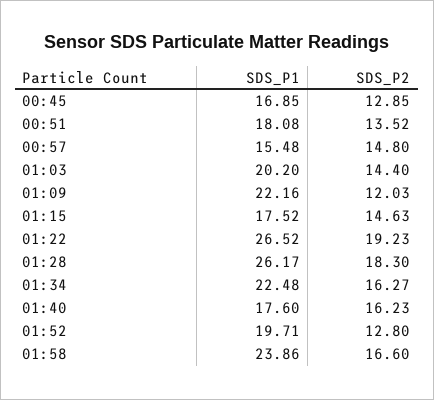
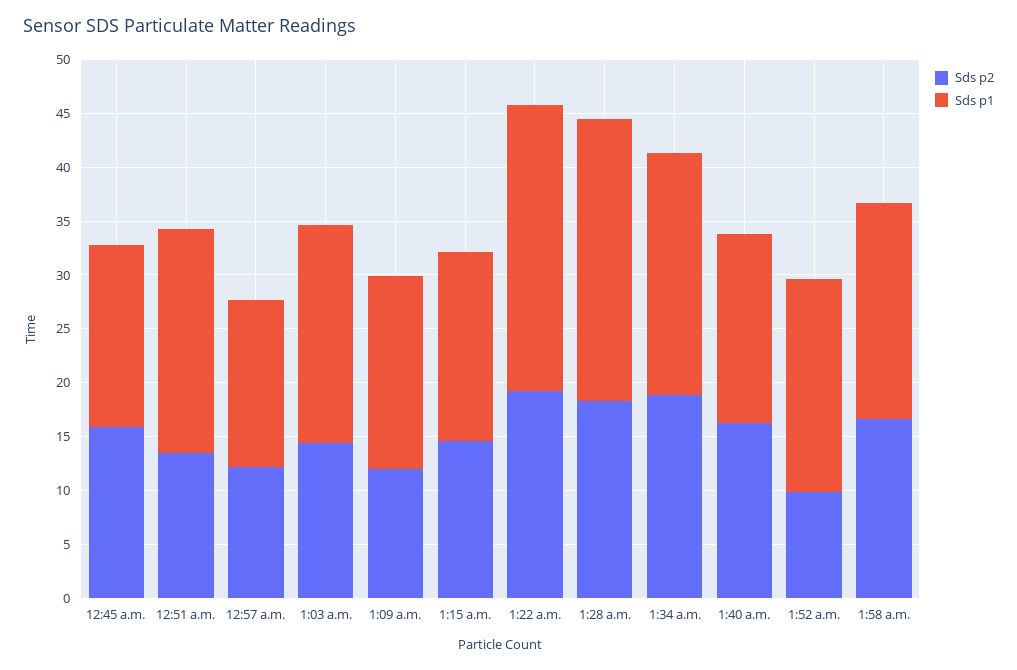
  {
    "SDS_P1": {
      "00:45": 16.85,
-     "00:51": 18.08,
+     "00:51": 21,
      "00:57": 15.48,
      "01:03": 20.2,
-     "01:09": 22.16,
+     "01:09": 18,
      "01:15": 17.52,
      "01:22": 26.52,
      "01:28": 26.17,
      "01:34": 22.48,
      "01:40": 17.6,
      "01:52": 19.71,
-     "01:58": 23.86
+     "01:58": 20
    },
    "SDS_P2": {
-     "00:45": 12.85,
+     "00:45": 16,
      "00:51": 13.52,
-     "00:57": 14.8,
+     "00:57": 12,
      "01:03": 14.4,
      "01:09": 12.03,
      "01:15": 14.63,
      "01:22": 19.23,
      "01:28": 18.3,
-     "01:34": 16.27,
+     "01:34": 19,
      "01:40": 16.23,
-     "01:52": 12.8,
+     "01:52": 10,
      "01:58": 16.6
    }
  }

